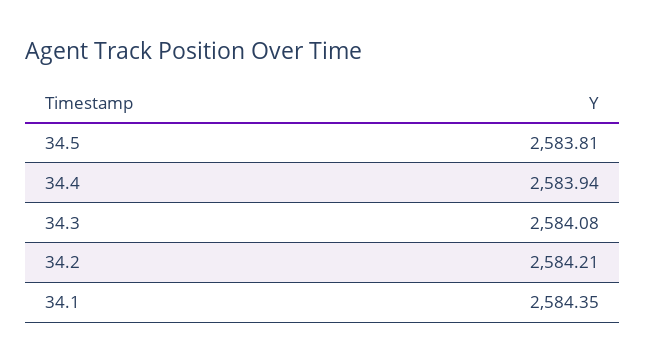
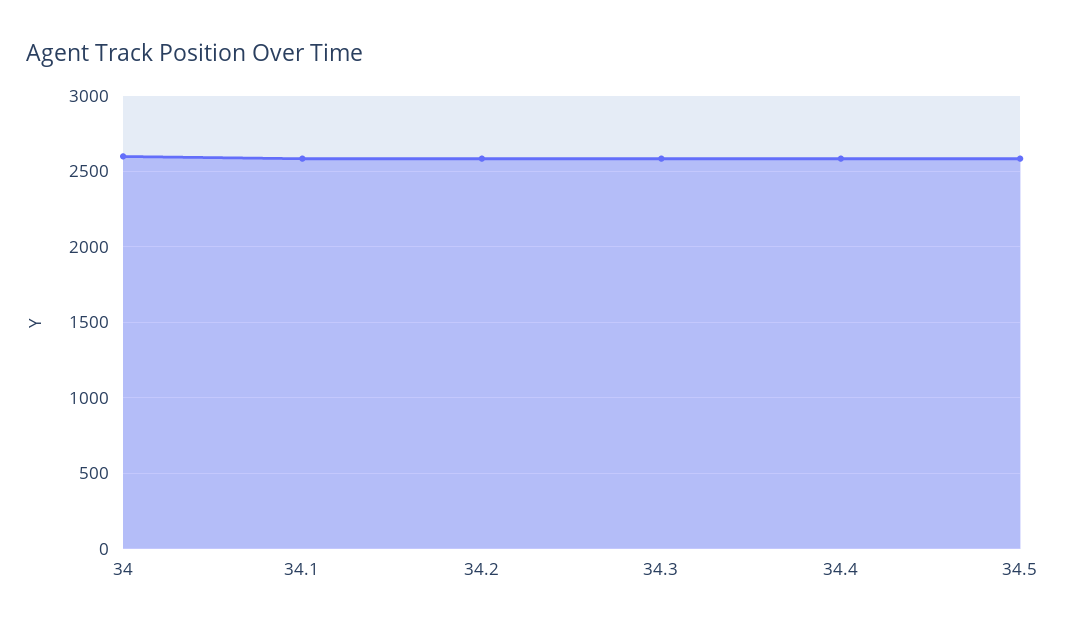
  {
    "34.5": 2583.81,
    "34.4": 2583.94,
    "34.3": 2584.08,
    "34.2": 2584.21,
-   "34.1": 2584.35
+   "34.1": 2584.35,
+   "34": 2600
  }

